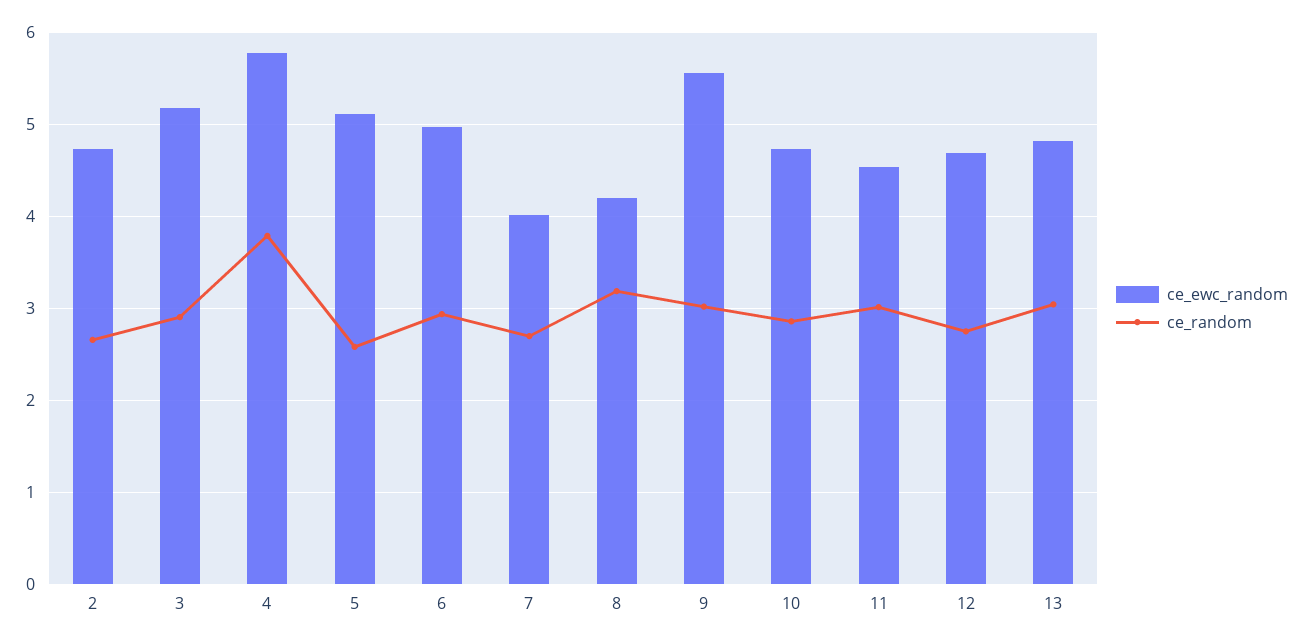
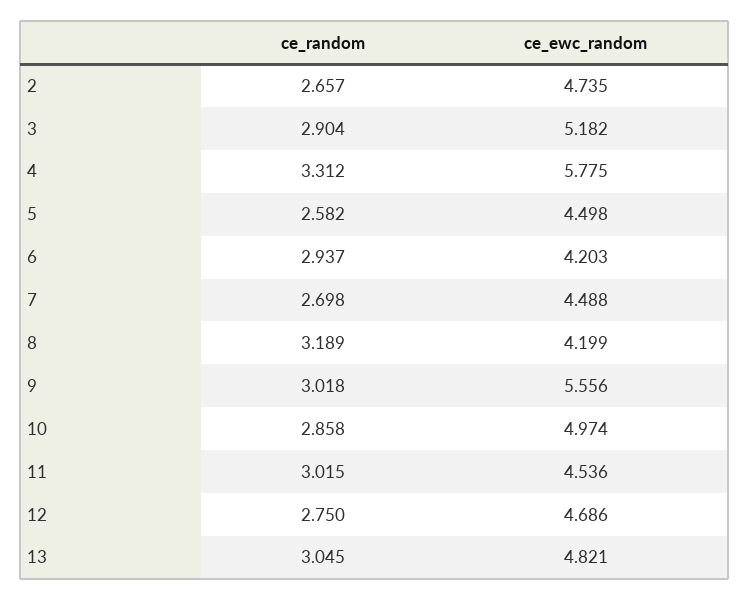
  {
    "ce_ewc_random": {
      "2": 4.735,
      "3": 5.182,
      "4": 5.775,
-     "5": 5.1,
+     "5": 4.498,
-     "6": 5,
+     "6": 4.203,
-     "7": 4,
+     "7": 4.488,
      "8": 4.199,
      "9": 5.556,
-     "10": 4.7,
+     "10": 4.974,
      "11": 4.536,
      "12": 4.686,
      "13": 4.821
    },
    "ce_random": {
      "2": 2.657,
      "3": 2.904,
-     "4": 3.8,
+     "4": 3.312,
      "5": 2.582,
      "6": 2.937,
      "7": 2.698,
      "8": 3.189,
      "9": 3.018,
      "10": 2.858,
      "11": 3.015,
      "12": 2.75,
      "13": 3.045
    }
  }

